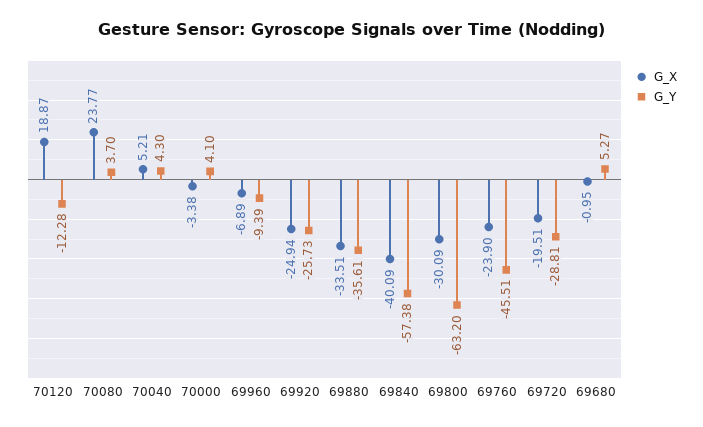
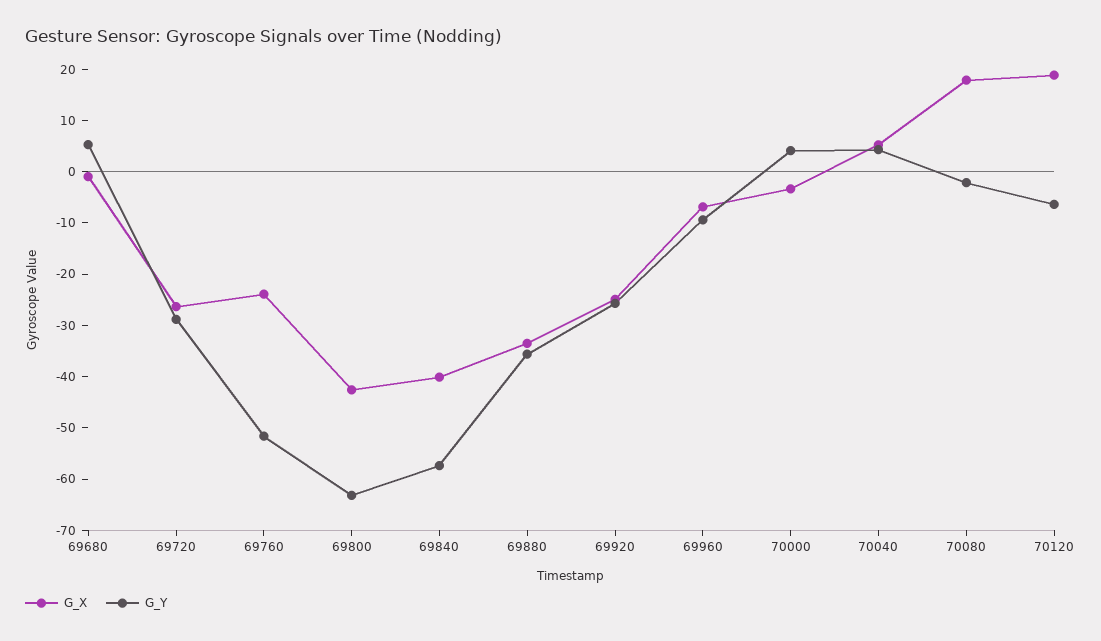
  {
    "G_X": {
      "70120": 18.87,
-     "70080": 23.77,
+     "70080": 18,
      "70040": 5.21,
      "70000": -3.38,
      "69960": -6.89,
      "69920": -24.94,
      "69880": -33.51,
      "69840": -40.09,
-     "69800": -30.09,
+     "69800": -42,
      "69760": -23.9,
-     "69720": -19.51,
+     "69720": -26,
      "69680": -0.95
    },
    "G_Y": {
-     "70120": -12.28,
+     "70120": -6,
-     "70080": 3.7,
+     "70080": -2,
      "70040": 4.3,
      "70000": 4.1,
      "69960": -9.39,
      "69920": -25.73,
      "69880": -35.61,
      "69840": -57.38,
      "69800": -63.2,
-     "69760": -45.51,
+     "69760": -52,
      "69720": -28.81,
      "69680": 5.27
    }
  }

